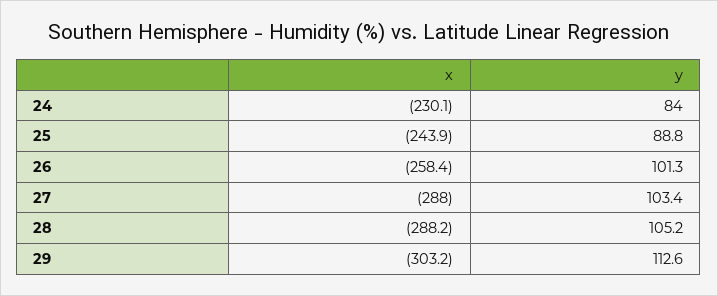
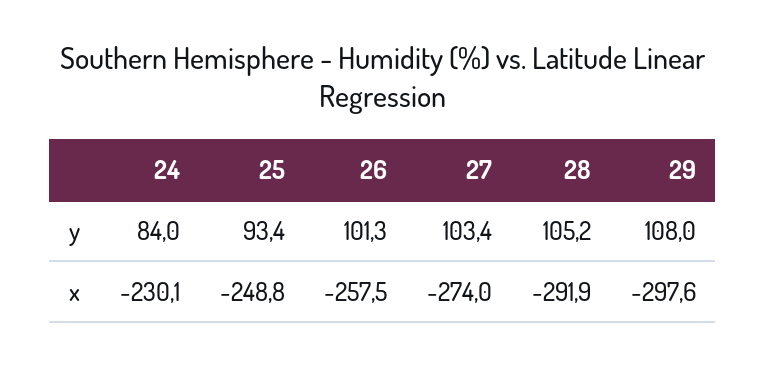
  {
    "x": {
      "24": -230.1,
-     "25": -243.9,
+     "25": -248.8,
-     "26": -258.4,
+     "26": -257.5,
-     "27": -288,
+     "27": -274,
-     "28": -288.2,
+     "28": -291.9,
-     "29": -303.2
+     "29": -297.6
    },
    "y": {
      "24": 84,
-     "25": 88.8,
+     "25": 93.4,
      "26": 101.3,
      "27": 103.4,
      "28": 105.2,
-     "29": 112.6
+     "29": 108
    }
  }

